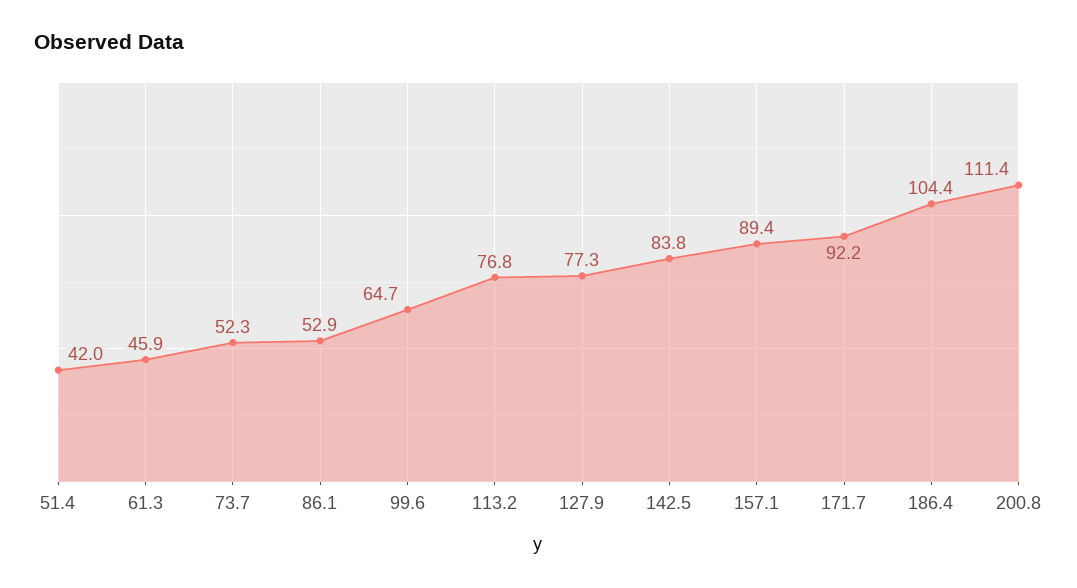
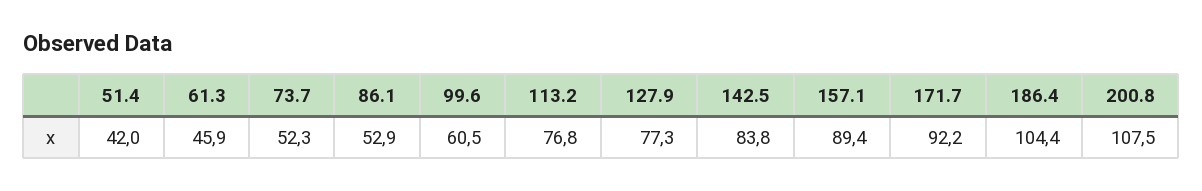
  {
    "51.4": 42,
    "61.3": 45.9,
    "73.7": 52.3,
    "86.1": 52.9,
-   "99.6": 64.7,
+   "99.6": 60.5,
    "113.2": 76.8,
    "127.9": 77.3,
    "142.5": 83.8,
    "157.1": 89.4,
    "171.7": 92.2,
    "186.4": 104.4,
-   "200.8": 111.4
+   "200.8": 107.5
  }

